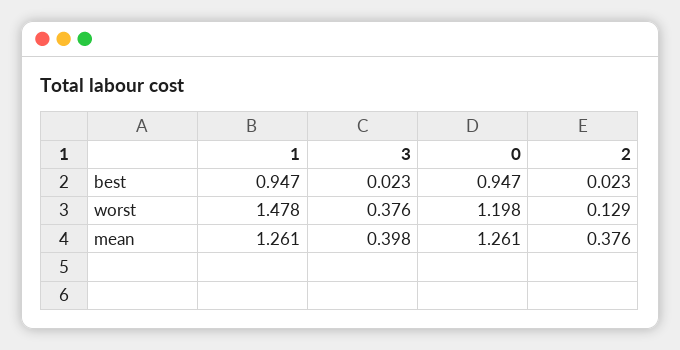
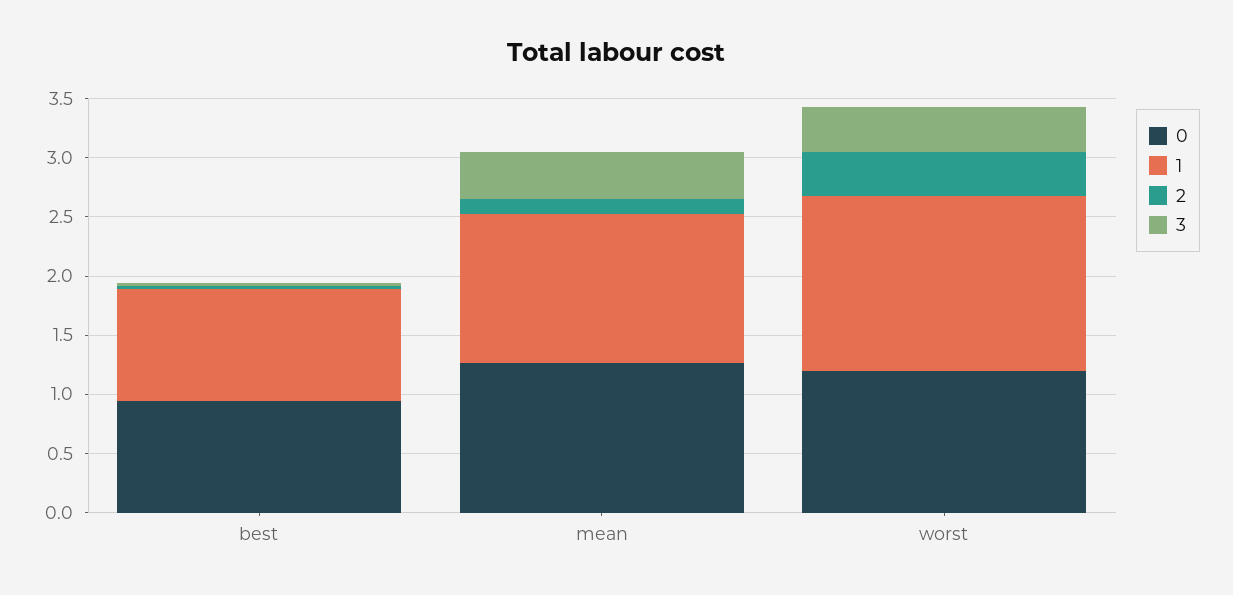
  {
    "1": {
      "best": 0.947,
      "worst": 1.478,
      "mean": 1.261
    },
    "3": {
      "best": 0.023,
      "worst": 0.376,
      "mean": 0.398
    },
    "0": {
      "best": 0.947,
      "worst": 1.198,
      "mean": 1.261
    },
    "2": {
      "best": 0.023,
-     "worst": 0.129,
+     "worst": 0.4,
-     "mean": 0.376
+     "mean": 0.1
    }
  }

